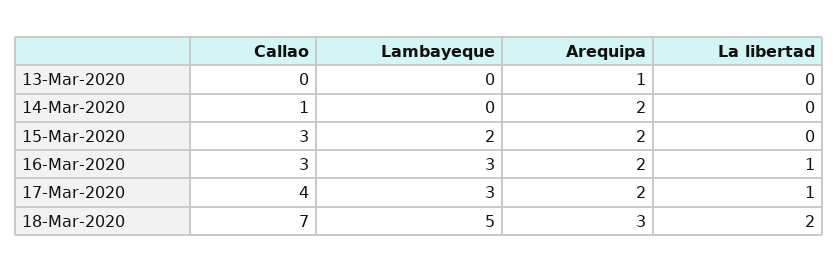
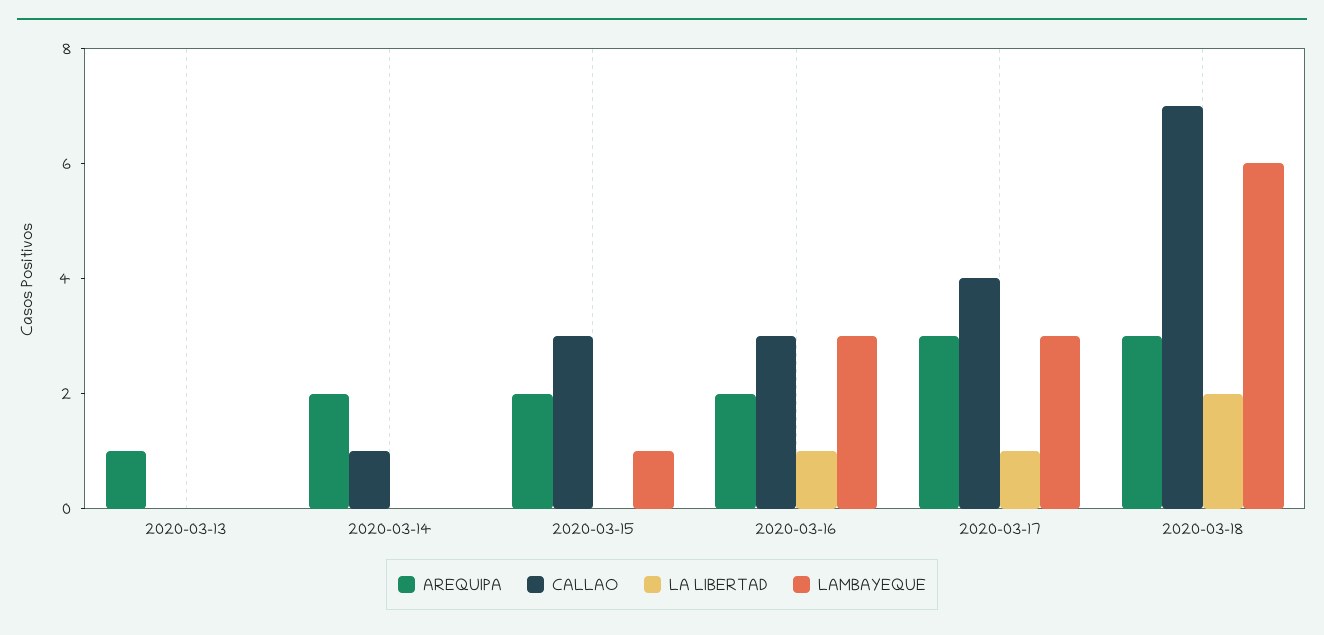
  {
    "Callao": {
      "13-Mar-2020": 0,
      "14-Mar-2020": 1,
      "15-Mar-2020": 3,
      "16-Mar-2020": 3,
      "17-Mar-2020": 4,
      "18-Mar-2020": 7
    },
    "Lambayeque": {
      "13-Mar-2020": 0,
      "14-Mar-2020": 0,
-     "15-Mar-2020": 2,
+     "15-Mar-2020": 1,
      "16-Mar-2020": 3,
      "17-Mar-2020": 3,
-     "18-Mar-2020": 5
+     "18-Mar-2020": 6
    },
    "Arequipa": {
      "13-Mar-2020": 1,
      "14-Mar-2020": 2,
      "15-Mar-2020": 2,
      "16-Mar-2020": 2,
-     "17-Mar-2020": 2,
+     "17-Mar-2020": 3,
      "18-Mar-2020": 3
    },
    "La libertad": {
      "13-Mar-2020": 0,
      "14-Mar-2020": 0,
      "15-Mar-2020": 0,
      "16-Mar-2020": 1,
      "17-Mar-2020": 1,
      "18-Mar-2020": 2
    }
  }

